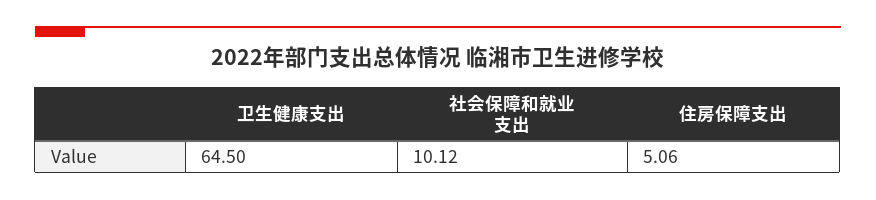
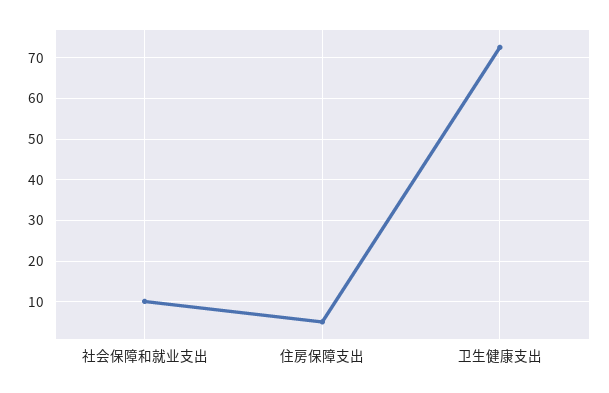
  {
-   "卫生健康支出": 64.5,
+   "卫生健康支出": 72,
    "社会保障和就业支出": 10.12,
    "住房保障支出": 5.06
  }

